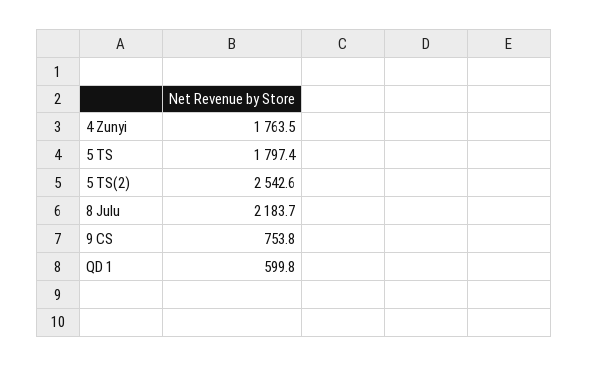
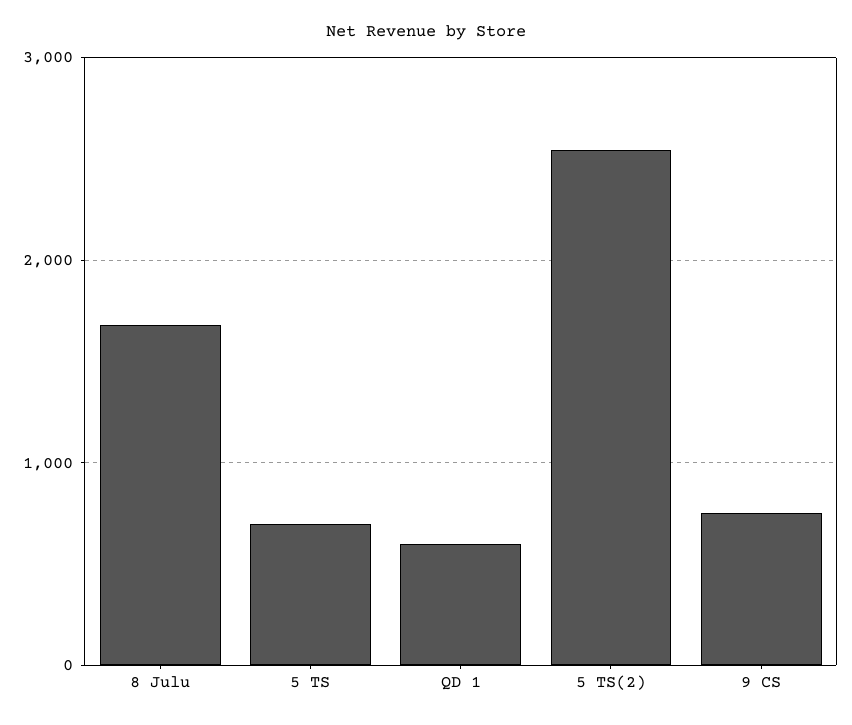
  {
-   "4 Zunyi": 1763.5,
-   "5 TS": 1797.4,
+   "5 TS": 700,
    "5 TS(2)": 2542.6,
-   "8 Julu": 2183.7,
+   "8 Julu": 1700,
    "9 CS": 753.8,
    "QD 1": 599.8
  }

